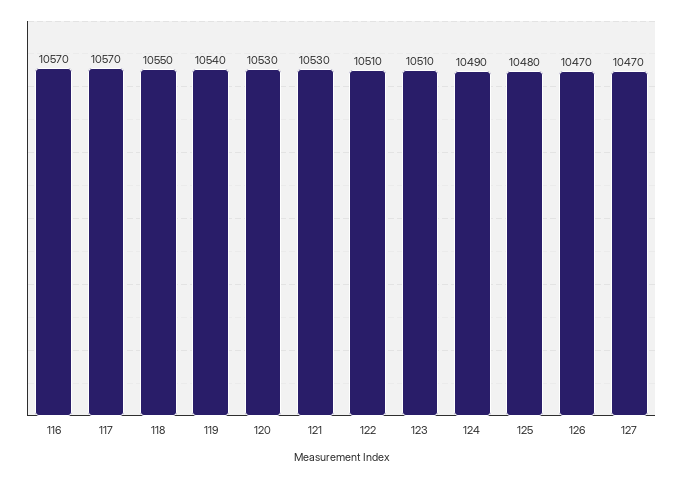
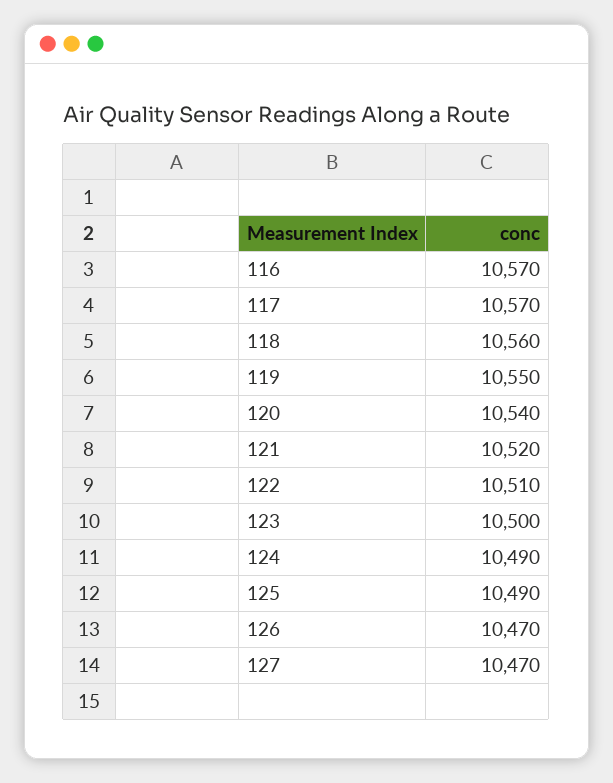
  {
    "116": 10570,
    "117": 10570,
-   "118": 10550,
+   "118": 10560,
-   "119": 10540,
+   "119": 10550,
-   "120": 10530,
+   "120": 10540,
-   "121": 10530,
+   "121": 10520,
    "122": 10510,
-   "123": 10510,
+   "123": 10500,
    "124": 10490,
-   "125": 10480,
+   "125": 10490,
    "126": 10470,
    "127": 10470
  }

